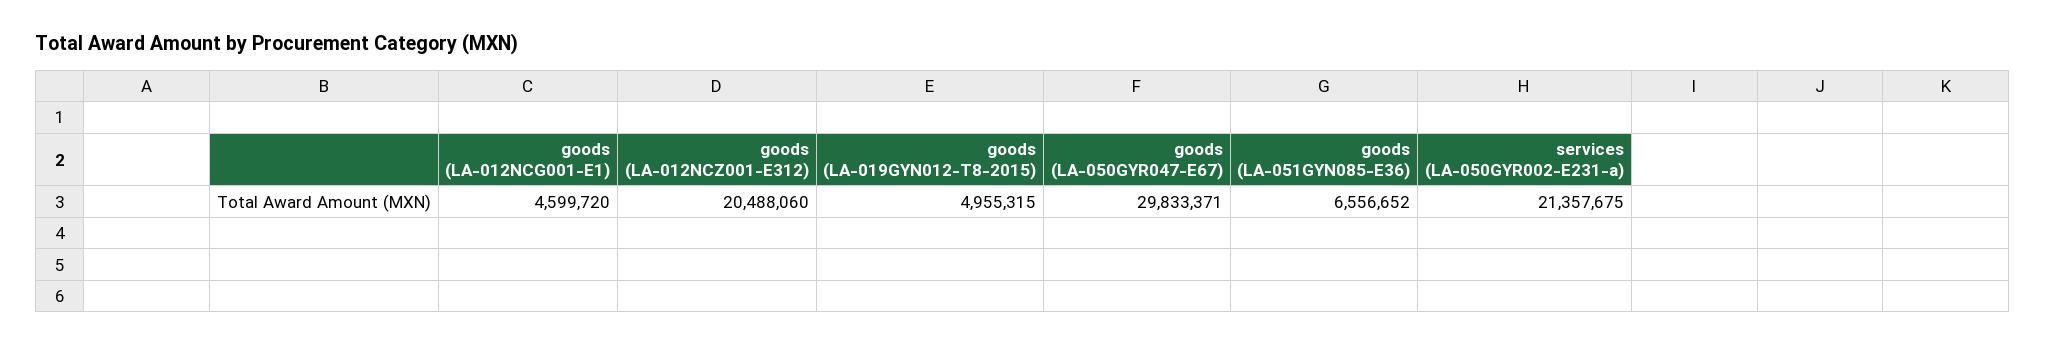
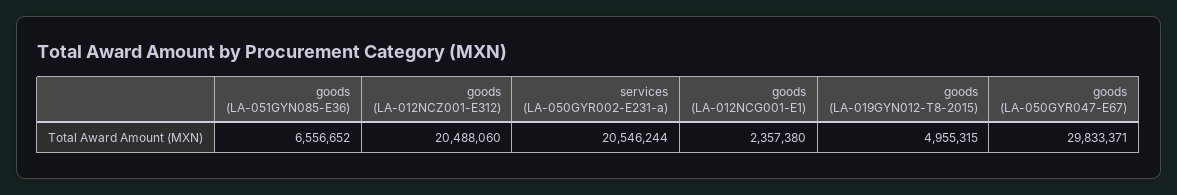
  {
-   "goods (LA-012NCG001-E1)": 4599720,
+   "goods (LA-012NCG001-E1)": 2357380,
    "goods (LA-012NCZ001-E312)": 20488060,
    "goods (LA-019GYN012-T8-2015)": 4955315,
    "goods (LA-050GYR047-E67)": 29833371,
    "goods (LA-051GYN085-E36)": 6556652,
-   "services (LA-050GYR002-E231-a)": 21357675
+   "services (LA-050GYR002-E231-a)": 20546244
  }

